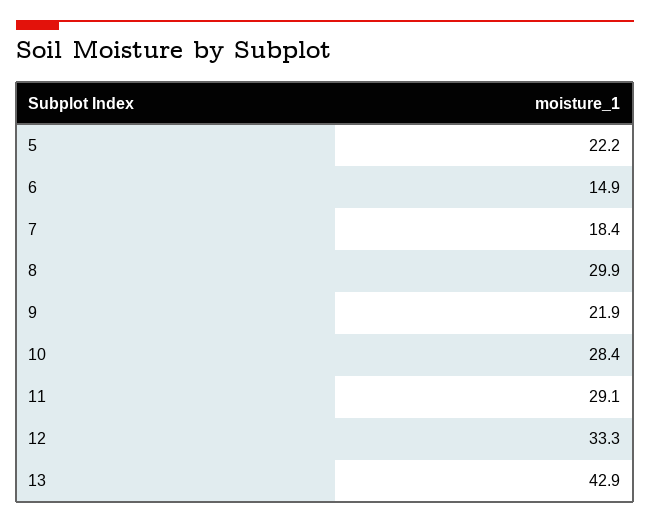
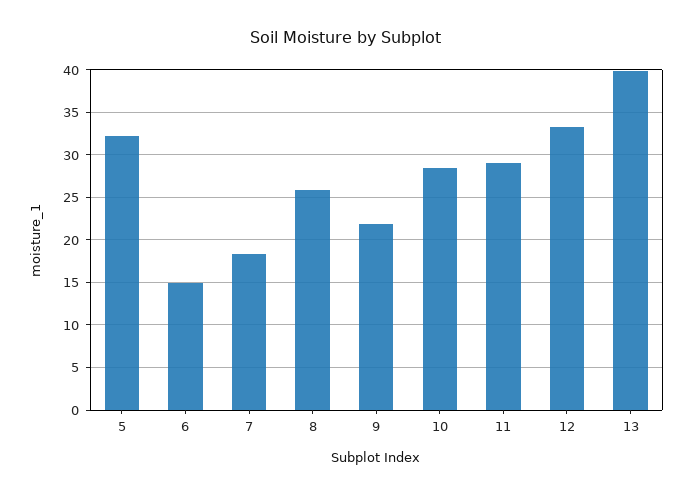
  {
-   "5": 22.2,
+   "5": 32,
    "6": 14.9,
    "7": 18.4,
-   "8": 29.9,
+   "8": 26,
    "9": 21.9,
    "10": 28.4,
    "11": 29.1,
    "12": 33.3,
-   "13": 42.9
+   "13": 40
  }

